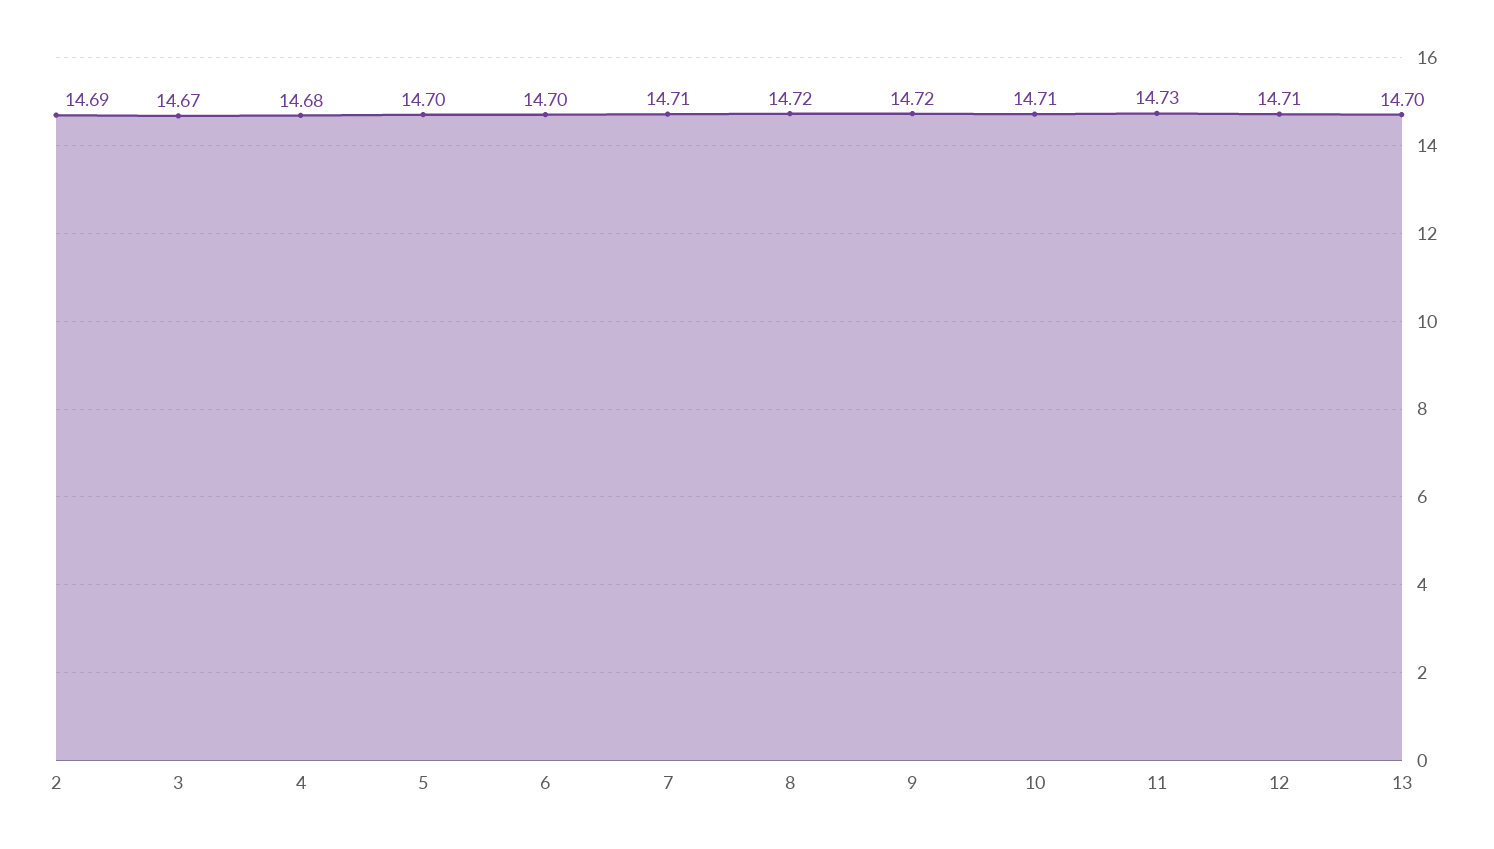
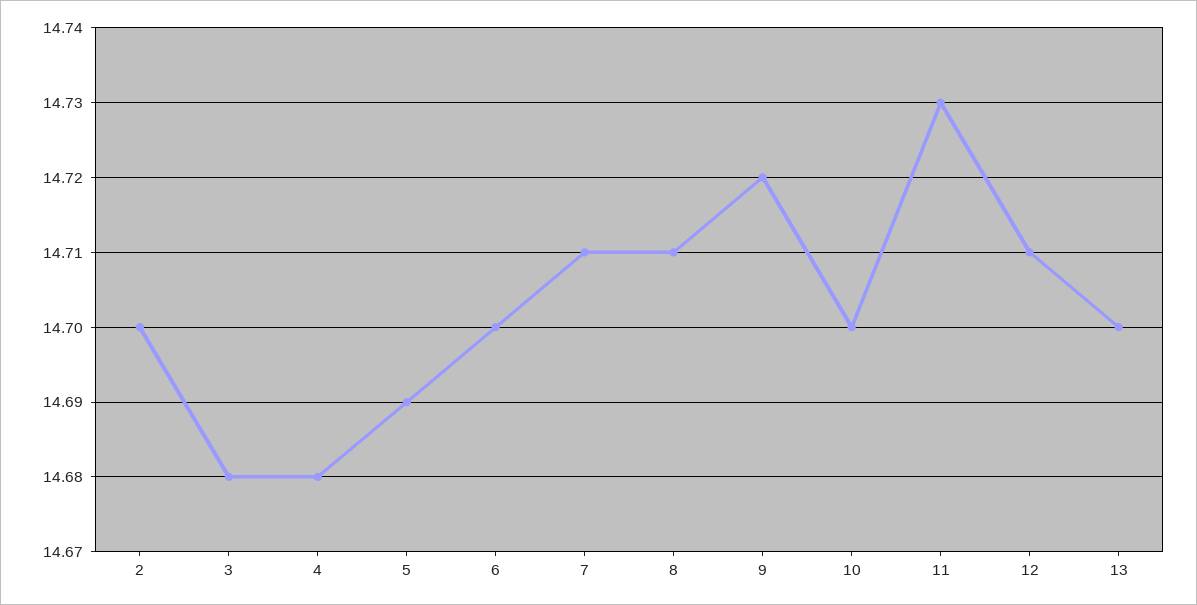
  {
-   "2": 14.69,
+   "2": 14.7,
-   "3": 14.67,
+   "3": 14.68,
    "4": 14.68,
-   "5": 14.7,
+   "5": 14.69,
    "6": 14.7,
    "7": 14.71,
-   "8": 14.72,
+   "8": 14.71,
    "9": 14.72,
-   "10": 14.71,
+   "10": 14.7,
    "11": 14.73,
    "12": 14.71,
    "13": 14.7
  }

